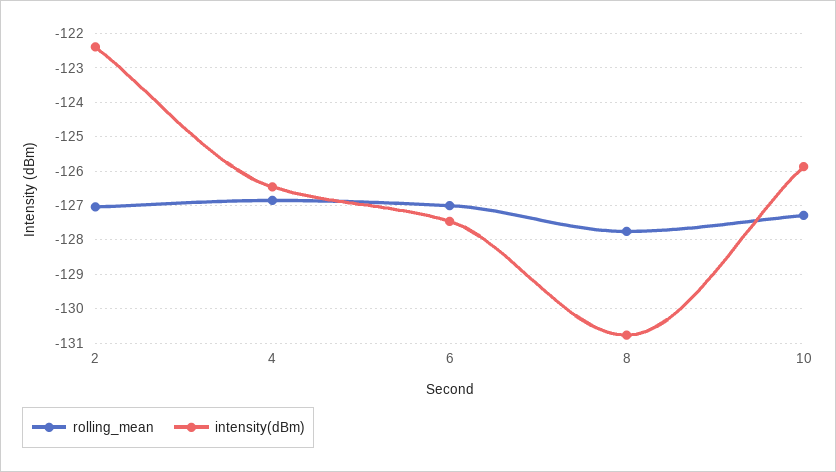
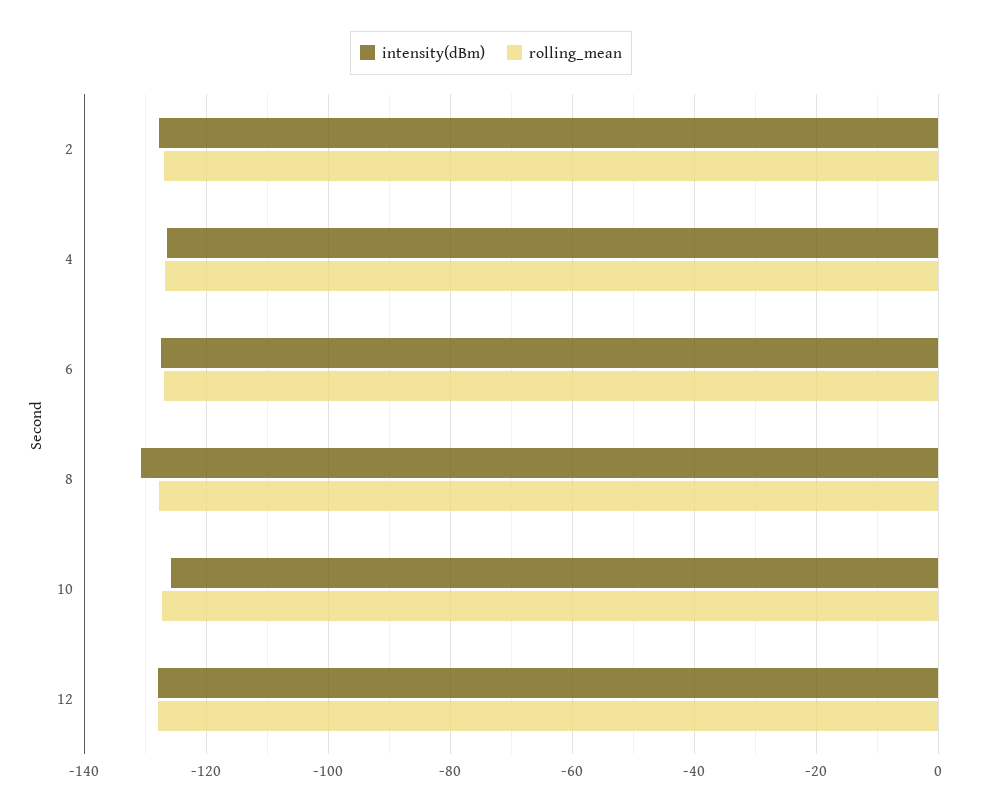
  {
    "rolling_mean": {
      "2": -127,
      "4": -126.8,
      "6": -127,
      "8": -127.8,
-     "10": -127.2
+     "10": -127.2,
+     "12": -128
    },
    "intensity(dBm)": {
-     "2": -122.4,
+     "2": -128,
      "4": -126.4,
      "6": -127.4,
      "8": -130.8,
-     "10": -125.8
+     "10": -125.8,
+     "12": -128
    }
  }

